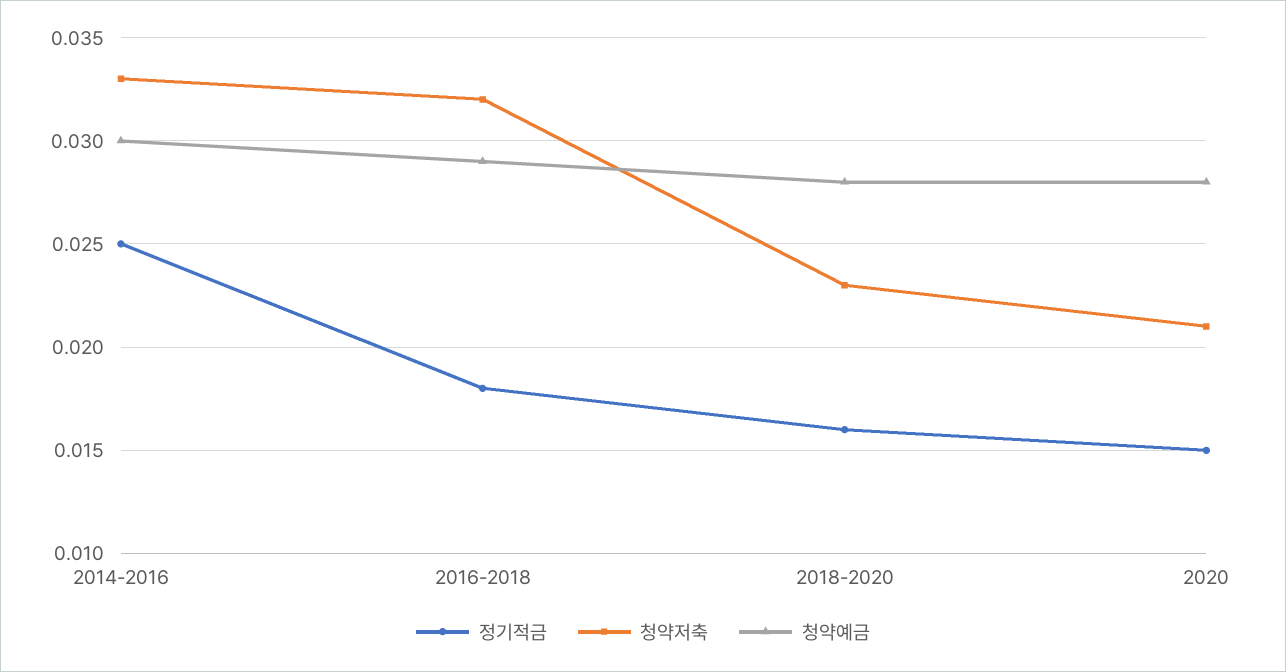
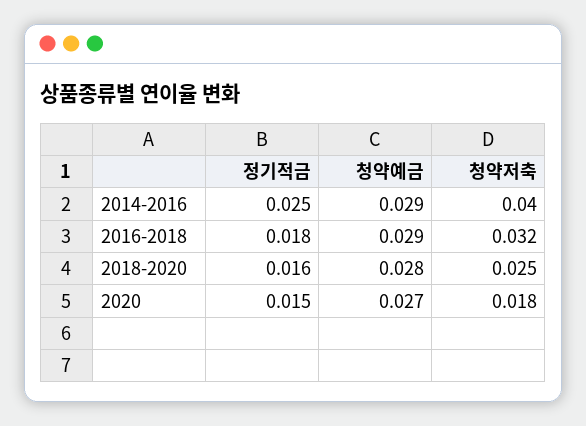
  {
    "정기적금": {
      "2014-2016": 0.025,
      "2016-2018": 0.018,
      "2018-2020": 0.016,
      "2020": 0.015
    },
    "청약저축": {
-     "2014-2016": 0.033,
+     "2014-2016": 0.04,
      "2016-2018": 0.032,
-     "2018-2020": 0.023,
+     "2018-2020": 0.025,
-     "2020": 0.021
+     "2020": 0.018
    },
    "청약예금": {
-     "2014-2016": 0.03,
+     "2014-2016": 0.029,
      "2016-2018": 0.029,
      "2018-2020": 0.028,
-     "2020": 0.028
+     "2020": 0.027
    }
  }

